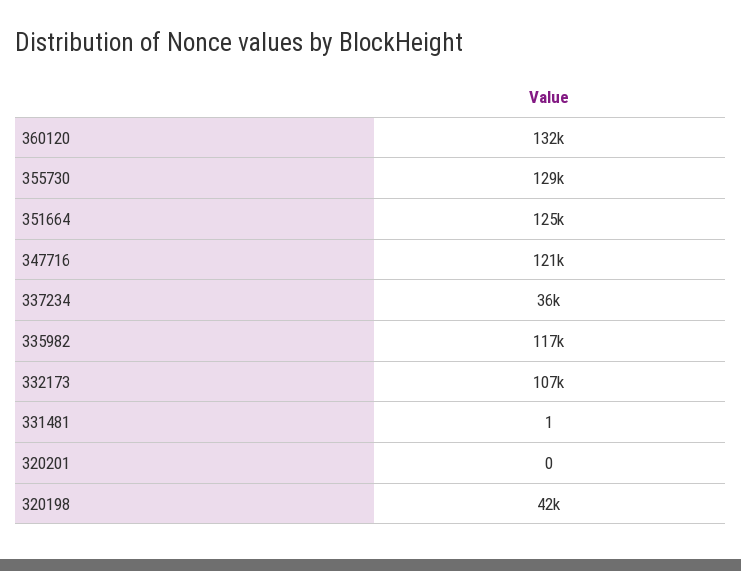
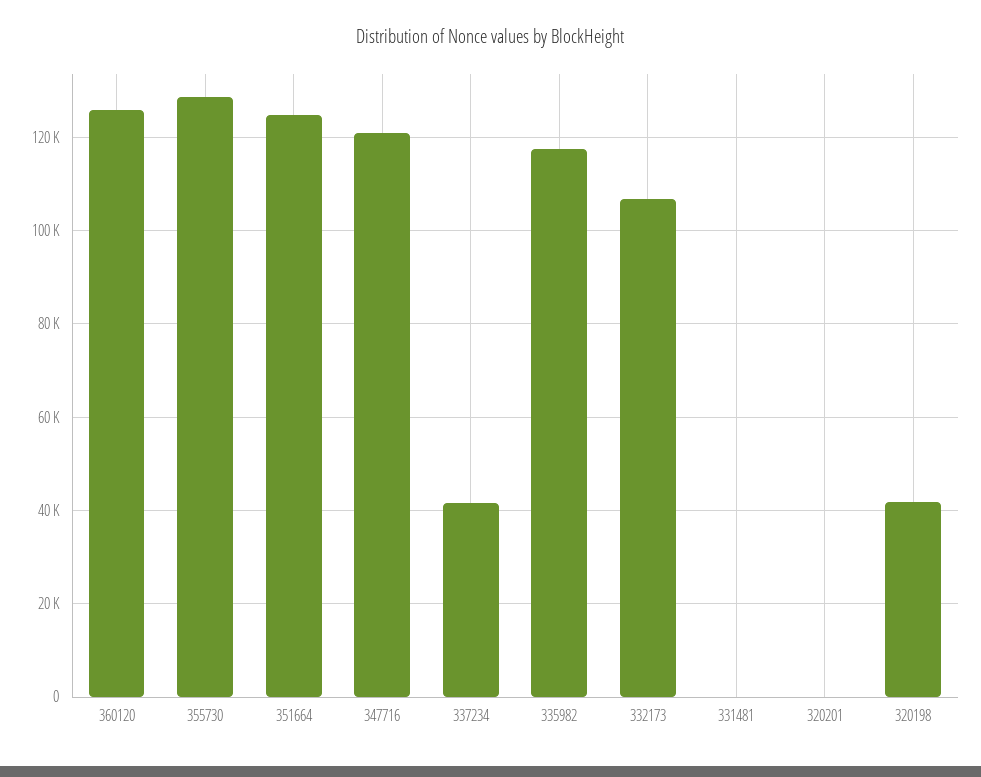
  {
-   "360120": 132000,
+   "360120": 126000,
    "355730": 129000,
    "351664": 125000,
    "347716": 121000,
-   "337234": 36000,
+   "337234": 42000,
    "335982": 117000,
    "332173": 107000,
    "331481": 1,
    "320201": 0,
    "320198": 42000
  }

